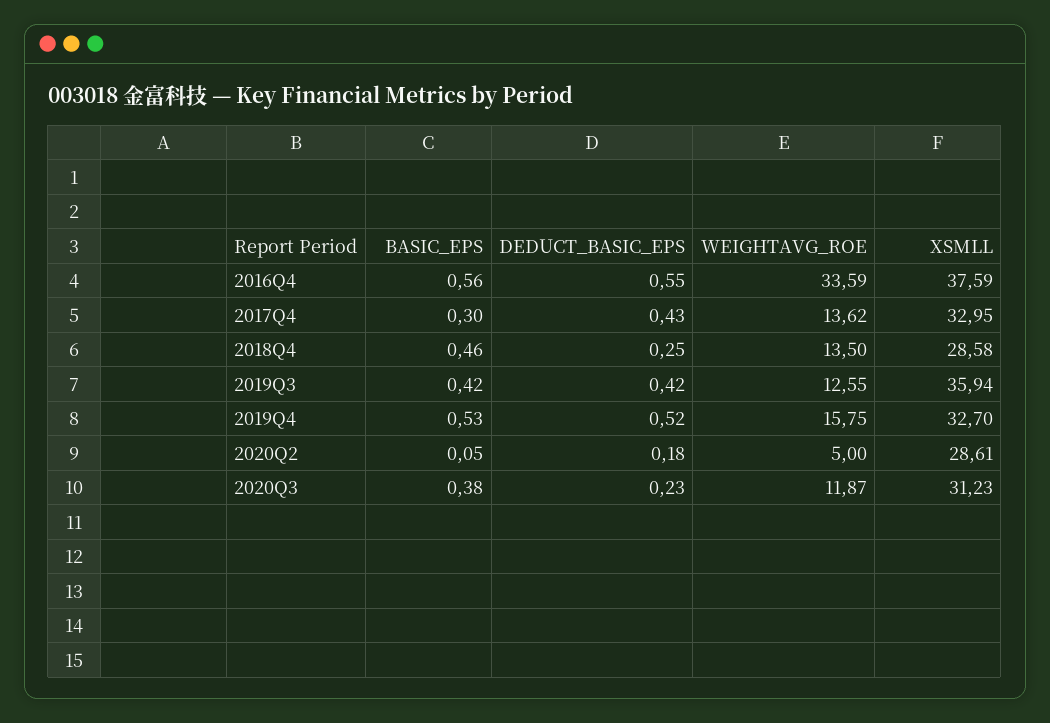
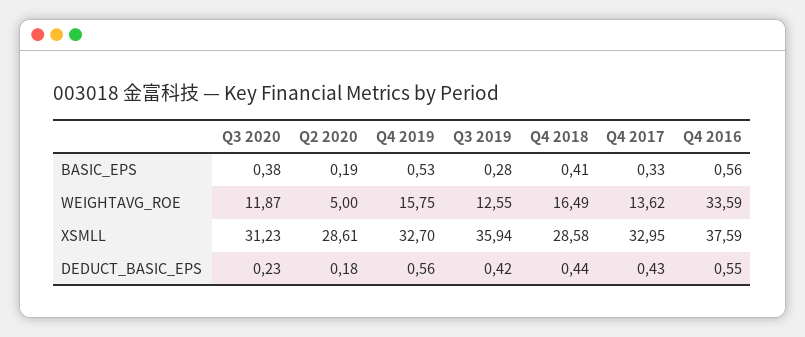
  {
    "BASIC_EPS": {
      "2016Q4": 0.56,
-     "2017Q4": 0.3,
+     "2017Q4": 0.33,
-     "2018Q4": 0.46,
+     "2018Q4": 0.41,
-     "2019Q3": 0.42,
+     "2019Q3": 0.28,
      "2019Q4": 0.53,
-     "2020Q2": 0.05,
+     "2020Q2": 0.19,
      "2020Q3": 0.38
    },
    "DEDUCT_BASIC_EPS": {
      "2016Q4": 0.55,
      "2017Q4": 0.43,
-     "2018Q4": 0.25,
+     "2018Q4": 0.44,
      "2019Q3": 0.42,
-     "2019Q4": 0.52,
+     "2019Q4": 0.56,
      "2020Q2": 0.18,
      "2020Q3": 0.23
    },
    "WEIGHTAVG_ROE": {
      "2016Q4": 33.59,
      "2017Q4": 13.62,
-     "2018Q4": 13.5,
+     "2018Q4": 16.49,
      "2019Q3": 12.55,
      "2019Q4": 15.75,
      "2020Q2": 5,
      "2020Q3": 11.87
    },
    "XSMLL": {
      "2016Q4": 37.59,
      "2017Q4": 32.95,
      "2018Q4": 28.58,
      "2019Q3": 35.94,
      "2019Q4": 32.7,
      "2020Q2": 28.61,
      "2020Q3": 31.23
    }
  }

